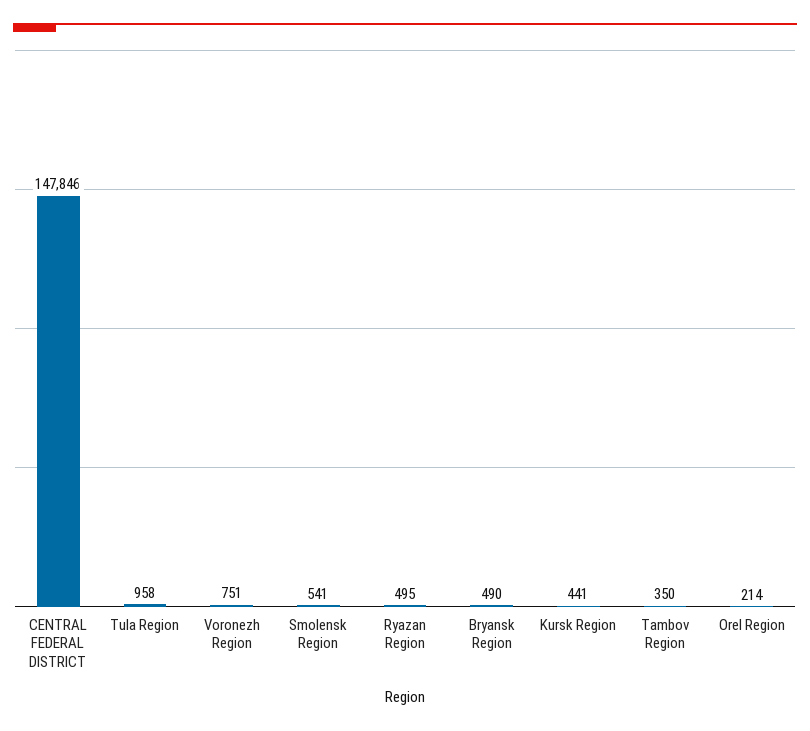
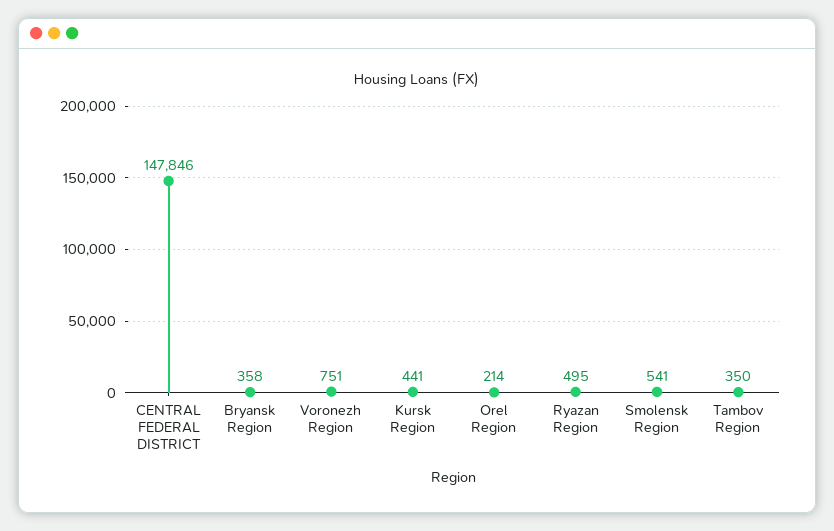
  {
    "CENTRAL FEDERAL DISTRICT": 147846,
-   "Tula Region": 958,
    "Voronezh Region": 751,
    "Smolensk Region": 541,
    "Ryazan Region": 495,
-   "Bryansk Region": 490,
+   "Bryansk Region": 358,
    "Kursk Region": 441,
    "Tambov Region": 350,
    "Orel Region": 214
  }

